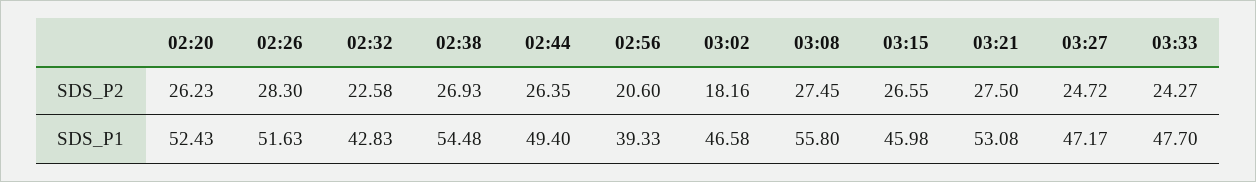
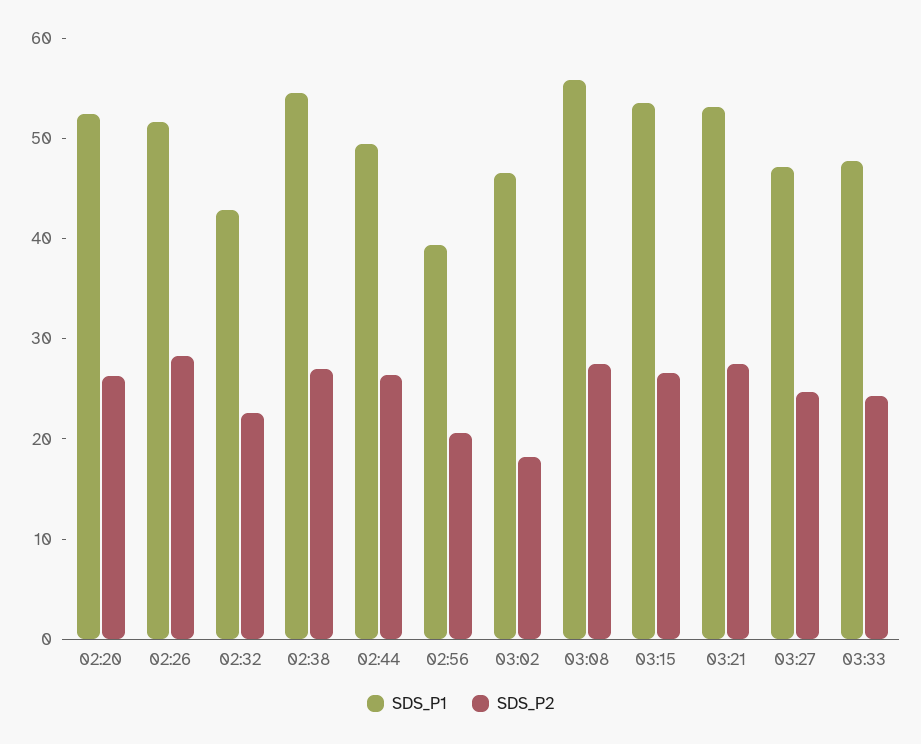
  {
    "SDS_P2": {
      "02:20": 26.23,
      "02:26": 28.3,
      "02:32": 22.58,
      "02:38": 26.93,
      "02:44": 26.35,
      "02:56": 20.6,
      "03:02": 18.16,
      "03:08": 27.45,
      "03:15": 26.55,
      "03:21": 27.5,
      "03:27": 24.72,
      "03:33": 24.27
    },
    "SDS_P1": {
      "02:20": 52.43,
      "02:26": 51.63,
      "02:32": 42.83,
      "02:38": 54.48,
      "02:44": 49.4,
      "02:56": 39.33,
      "03:02": 46.58,
      "03:08": 55.8,
-     "03:15": 45.98,
+     "03:15": 54,
      "03:21": 53.08,
      "03:27": 47.17,
      "03:33": 47.7
    }
  }

